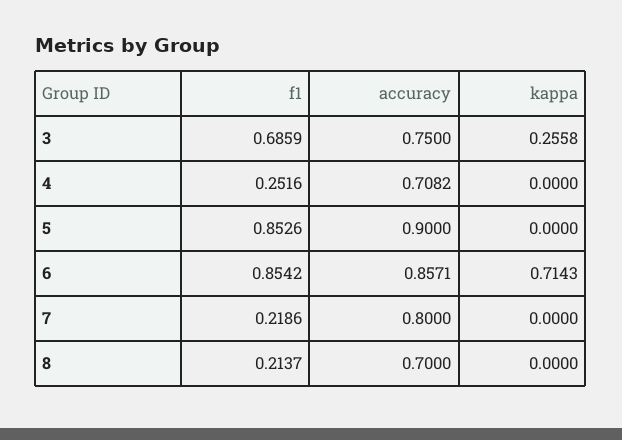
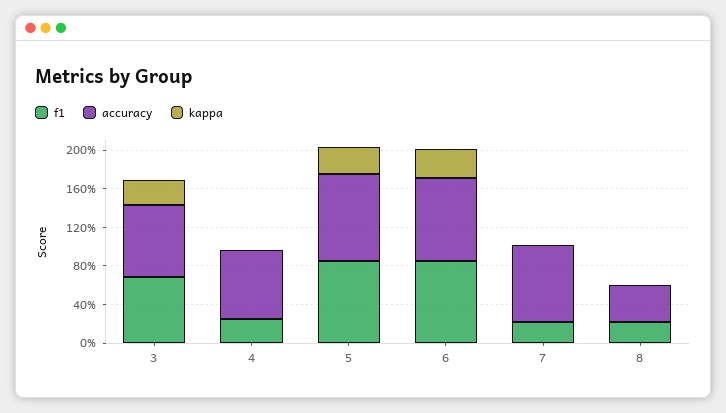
  {
    "f1": {
      "3": 0.6859,
      "4": 0.2516,
      "5": 0.8526,
      "6": 0.8542,
      "7": 0.2186,
      "8": 0.2137
    },
    "accuracy": {
      "3": 0.75,
      "4": 0.7082,
      "5": 0.9,
      "6": 0.8571,
      "7": 0.8,
-     "8": 0.7
+     "8": 0.4
    },
    "kappa": {
      "3": 0.2558,
      "4": 0,
-     "5": 0,
+     "5": 0.3,
-     "6": 0.7143,
+     "6": 0.3,
      "7": 0,
      "8": 0
    }
  }

